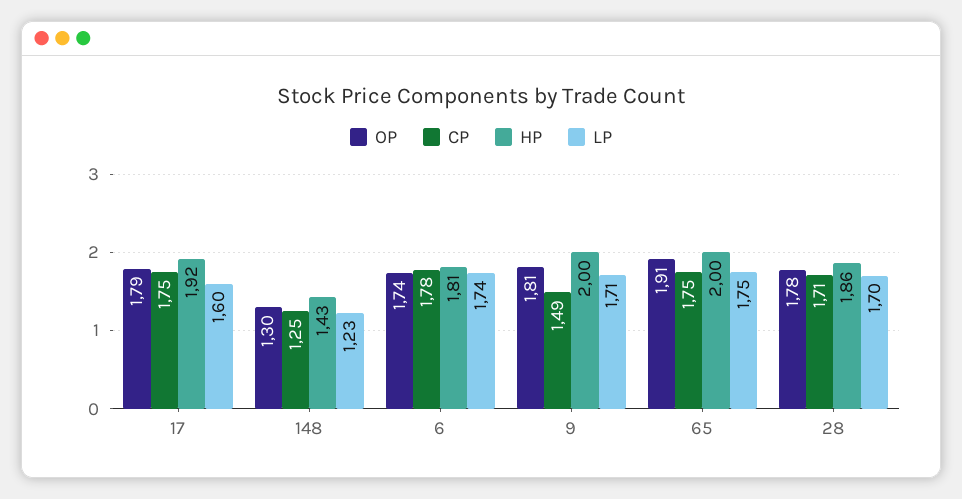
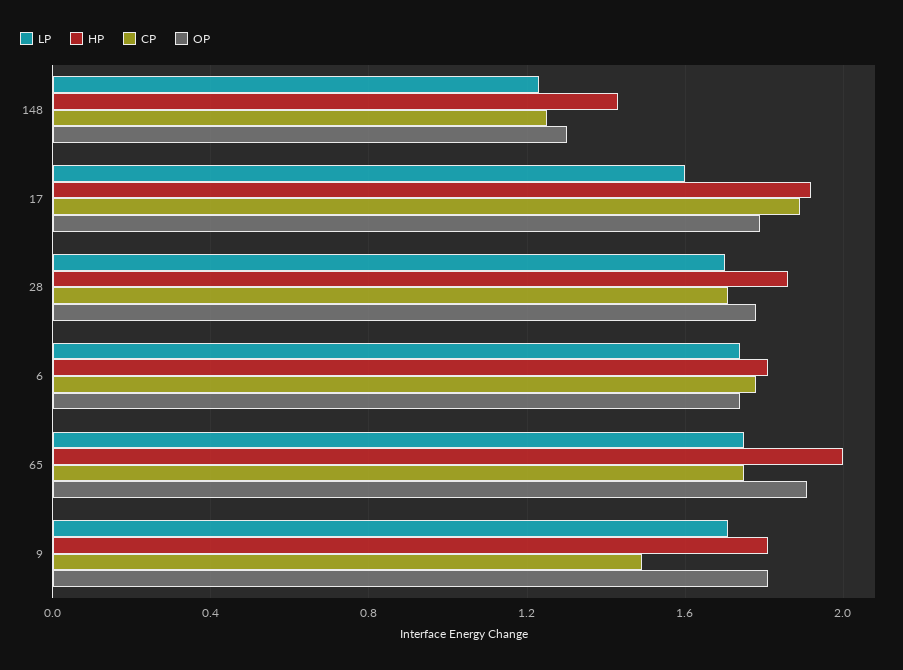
  {
    "OP": {
      "17": 1.79,
      "148": 1.3,
      "6": 1.74,
      "9": 1.81,
      "65": 1.91,
      "28": 1.78
    },
    "CP": {
-     "17": 1.75,
+     "17": 1.9,
      "148": 1.25,
      "6": 1.78,
      "9": 1.49,
      "65": 1.75,
      "28": 1.71
    },
    "HP": {
      "17": 1.92,
      "148": 1.43,
      "6": 1.81,
-     "9": 2,
+     "9": 1.8,
      "65": 2,
      "28": 1.86
    },
    "LP": {
      "17": 1.6,
      "148": 1.23,
      "6": 1.74,
      "9": 1.71,
      "65": 1.75,
      "28": 1.7
    }
  }

